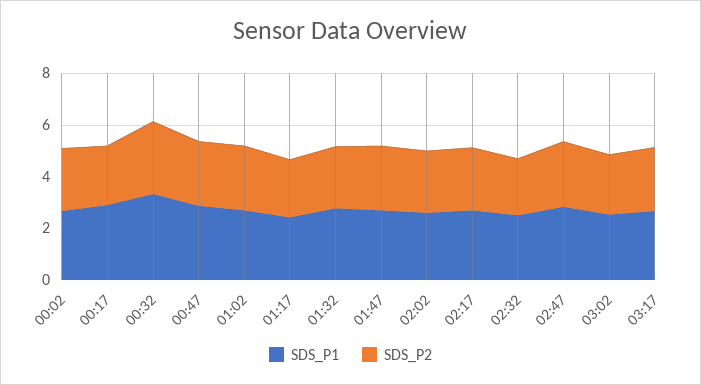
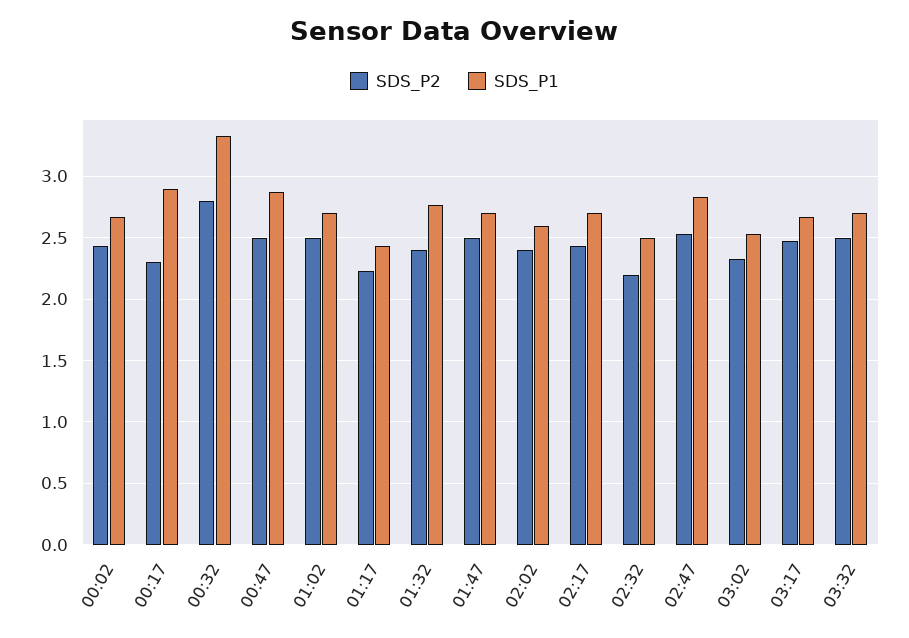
  {
    "SDS_P1": {
      "00:02": 2.65,
      "00:17": 2.9,
      "00:32": 3.35,
      "00:47": 2.85,
      "01:02": 2.7,
      "01:17": 2.45,
      "01:32": 2.75,
      "01:47": 2.7,
      "02:02": 2.6,
      "02:17": 2.7,
      "02:32": 2.5,
      "02:47": 2.85,
      "03:02": 2.55,
-     "03:17": 2.65
+     "03:17": 2.65,
+     "03:32": 2.7
    },
    "SDS_P2": {
      "00:02": 2.45,
      "00:17": 2.3,
      "00:32": 2.8,
      "00:47": 2.5,
      "01:02": 2.5,
      "01:17": 2.25,
      "01:32": 2.4,
      "01:47": 2.5,
      "02:02": 2.4,
      "02:17": 2.45,
      "02:32": 2.2,
      "02:47": 2.55,
      "03:02": 2.35,
-     "03:17": 2.45
+     "03:17": 2.45,
+     "03:32": 2.5
    }
  }

